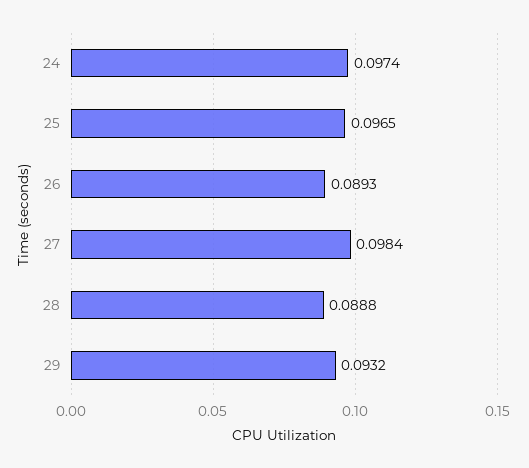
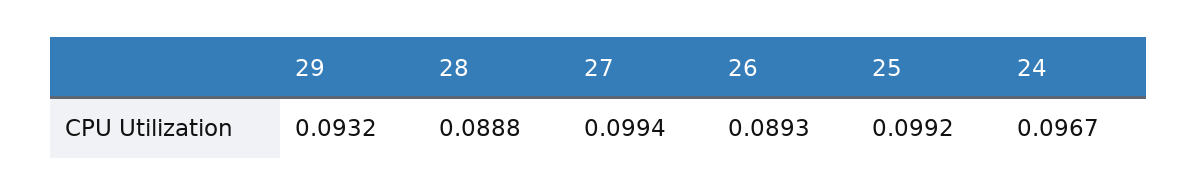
  {
-   "24": 0.0974,
+   "24": 0.0967,
-   "25": 0.0965,
+   "25": 0.0992,
    "26": 0.0893,
-   "27": 0.0984,
+   "27": 0.0994,
    "28": 0.0888,
    "29": 0.0932
  }

